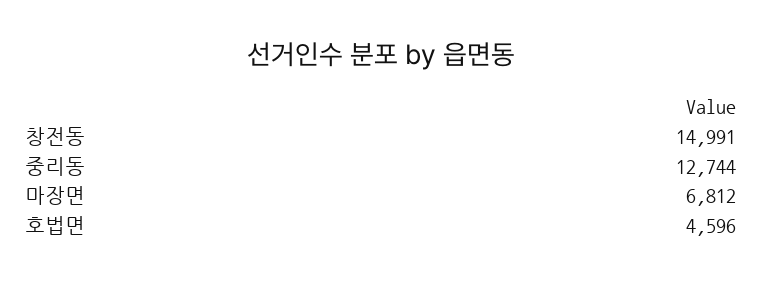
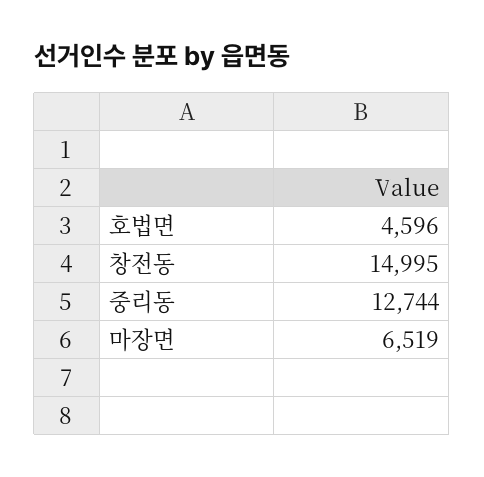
  {
-   "창전동": 14991,
+   "창전동": 14995,
    "중리동": 12744,
-   "마장면": 6812,
+   "마장면": 6519,
    "호법면": 4596
  }

